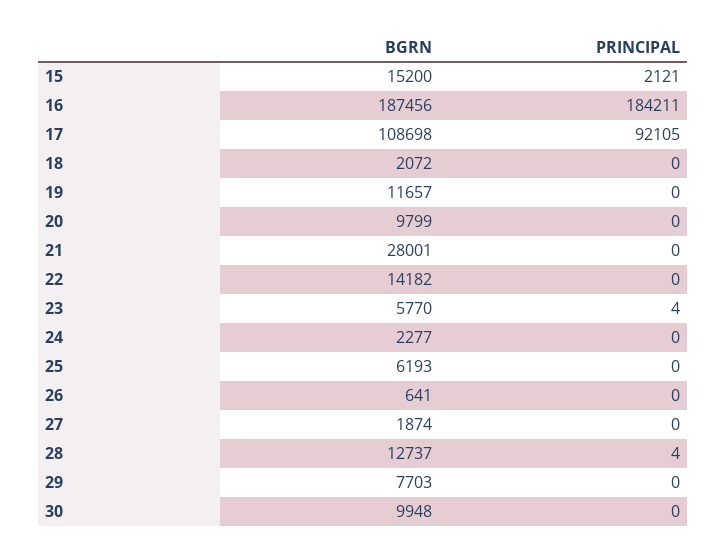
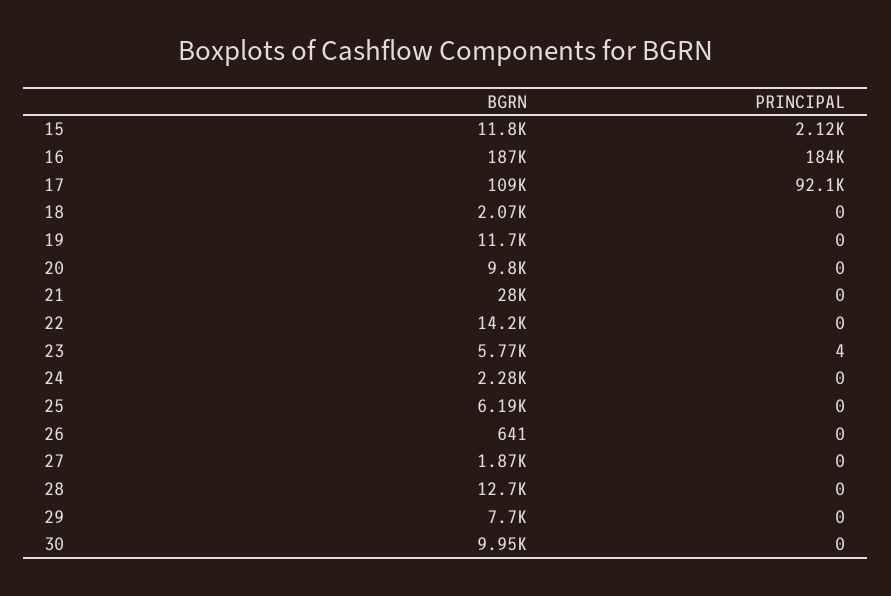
  {
    "BGRN": {
-     "15": 15200,
+     "15": 11800,
      "16": 187456,
      "17": 108698,
      "18": 2072,
      "19": 11657,
      "20": 9799,
      "21": 28001,
      "22": 14182,
      "23": 5770,
      "24": 2277,
      "25": 6193,
      "26": 641,
      "27": 1874,
      "28": 12737,
      "29": 7703,
      "30": 9948
    },
    "PRINCIPAL": {
      "15": 2121,
      "16": 184211,
      "17": 92105,
      "18": 0,
      "19": 0,
      "20": 0,
      "21": 0,
      "22": 0,
      "23": 4,
      "24": 0,
      "25": 0,
      "26": 0,
      "27": 0,
-     "28": 4,
+     "28": 0,
      "29": 0,
      "30": 0
    }
  }

